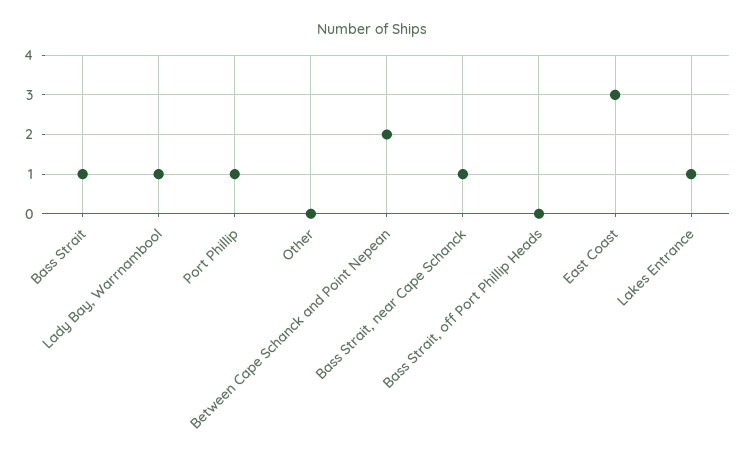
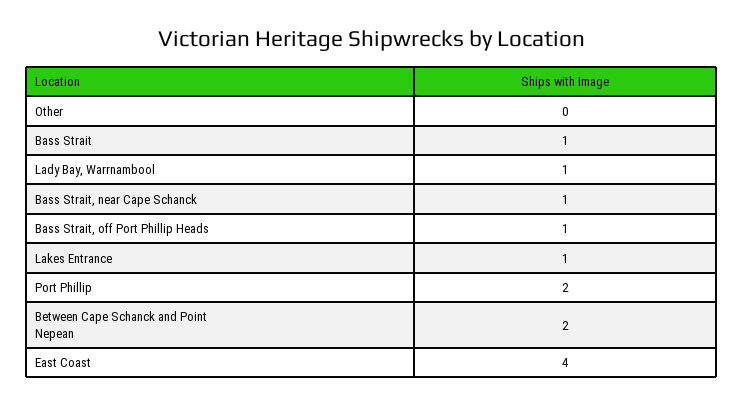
  {
    "Bass Strait": 1,
    "Lady Bay, Warrnambool": 1,
-   "Port Phillip": 1,
+   "Port Phillip": 2,
    "Other": 0,
    "Between Cape Schanck and Point Nepean": 2,
    "Bass Strait, near Cape Schanck": 1,
-   "Bass Strait, off Port Phillip Heads": 0,
+   "Bass Strait, off Port Phillip Heads": 1,
-   "East Coast": 3,
+   "East Coast": 4,
    "Lakes Entrance": 1
  }

